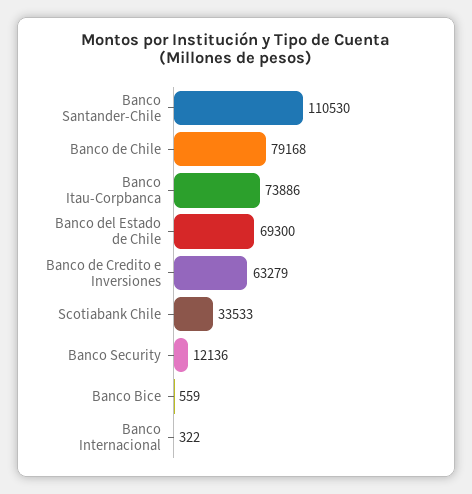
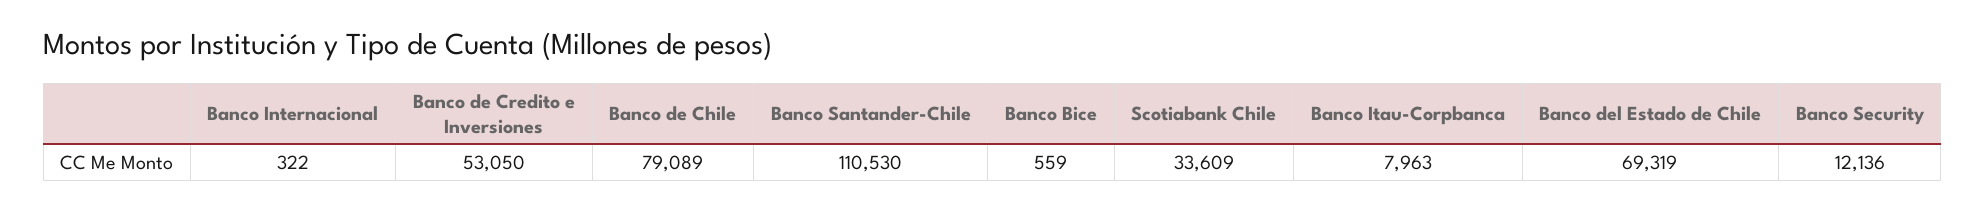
  {
    "Banco Santander-Chile": 110530,
-   "Banco de Chile": 79168,
+   "Banco de Chile": 79089,
-   "Banco Itau-Corpbanca": 73886,
+   "Banco Itau-Corpbanca": 7963,
-   "Banco del Estado de Chile": 69300,
+   "Banco del Estado de Chile": 69319,
-   "Banco de Credito e Inversiones": 63279,
+   "Banco de Credito e Inversiones": 53050,
-   "Scotiabank Chile": 33533,
+   "Scotiabank Chile": 33609,
    "Banco Security": 12136,
    "Banco Bice": 559,
    "Banco Internacional": 322
  }

